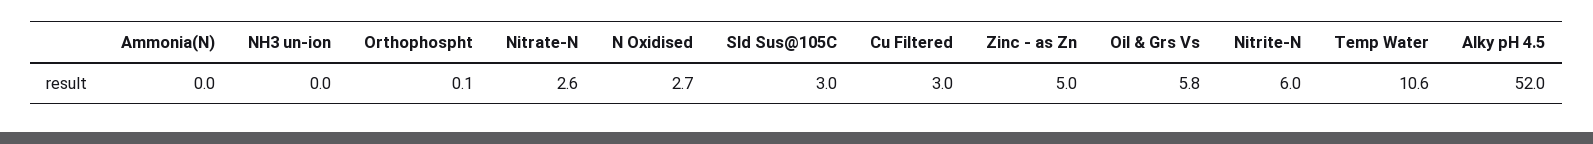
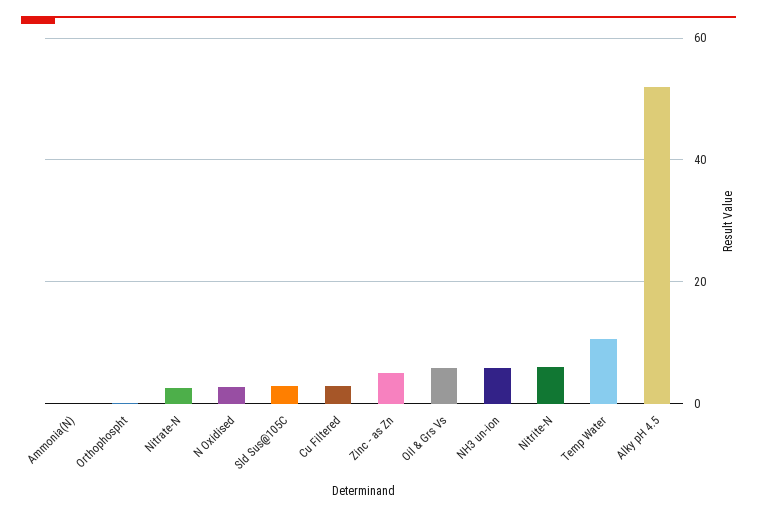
  {
    "Ammonia(N)": 0,
-   "NH3 un-ion": 0,
+   "NH3 un-ion": 6,
    "Orthophospht": 0.1,
    "Nitrate-N": 2.6,
    "N Oxidised": 2.7,
    "Sld Sus@105C": 3,
    "Cu Filtered": 3,
    "Zinc - as Zn": 5,
    "Oil & Grs Vs": 5.8,
    "Nitrite-N": 6,
    "Temp Water": 10.6,
    "Alky pH 4.5": 52
  }

